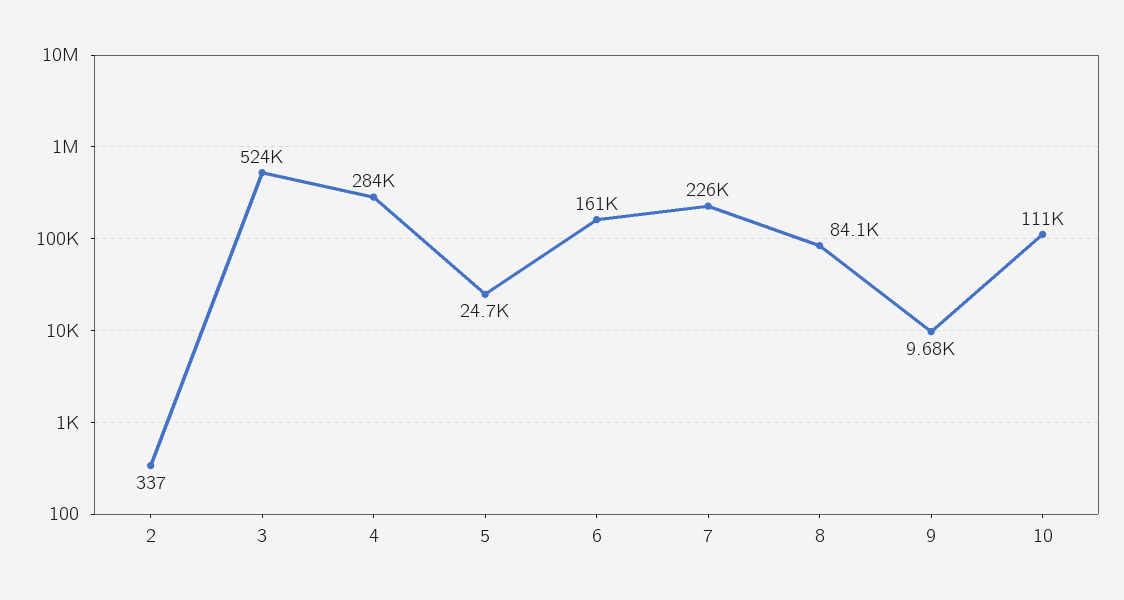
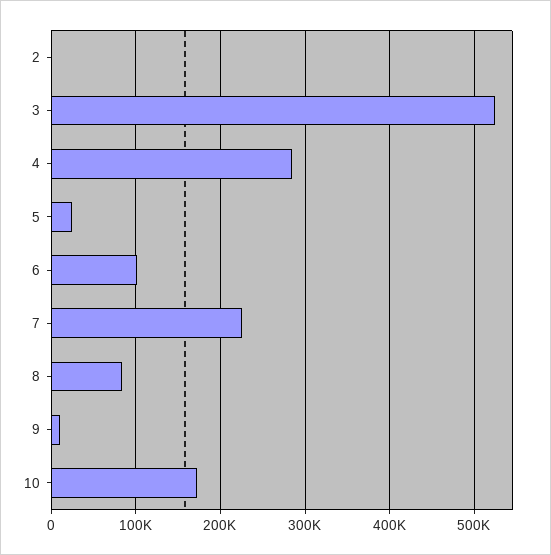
  {
    "2": 337,
    "3": 524000,
    "4": 284000,
    "5": 24700,
-   "6": 161000,
+   "6": 100000,
    "7": 226000,
    "8": 84100,
    "9": 9680,
-   "10": 111000
+   "10": 170000
  }

